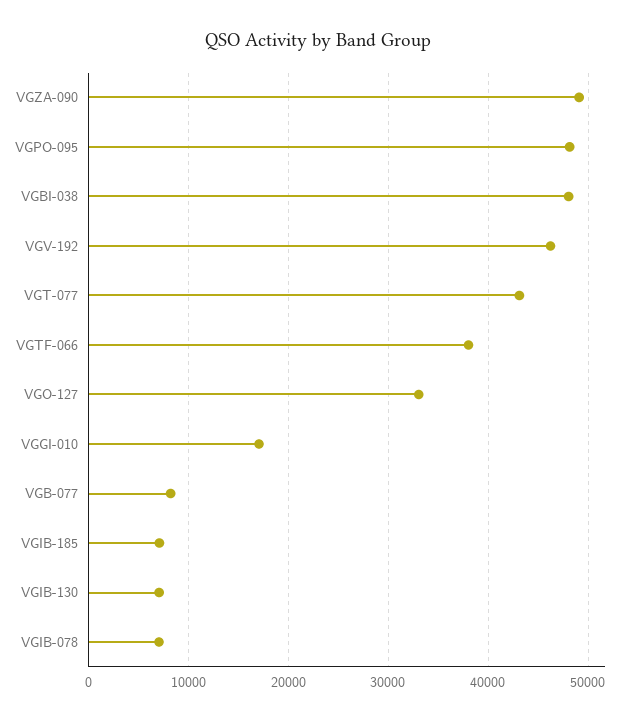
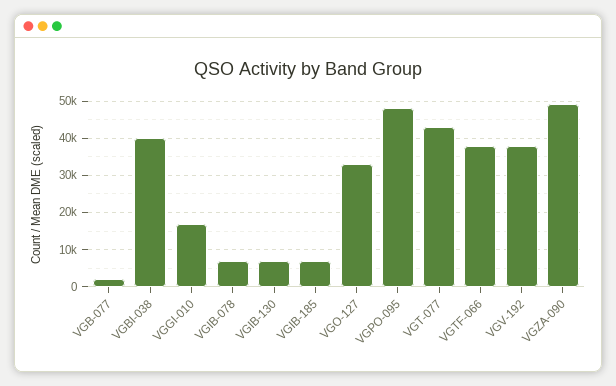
  {
    "VGZA-090": 49000,
    "VGPO-095": 48000,
-   "VGBI-038": 48000,
+   "VGBI-038": 40000,
-   "VGV-192": 46000,
+   "VGV-192": 38000,
    "VGT-077": 43000,
    "VGTF-066": 38000,
    "VGO-127": 33000,
    "VGGI-010": 17000,
-   "VGB-077": 8000,
+   "VGB-077": 2000,
    "VGIB-185": 7000,
    "VGIB-130": 7000,
    "VGIB-078": 7000
  }

